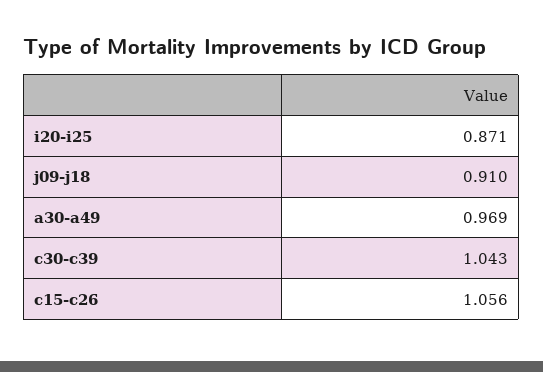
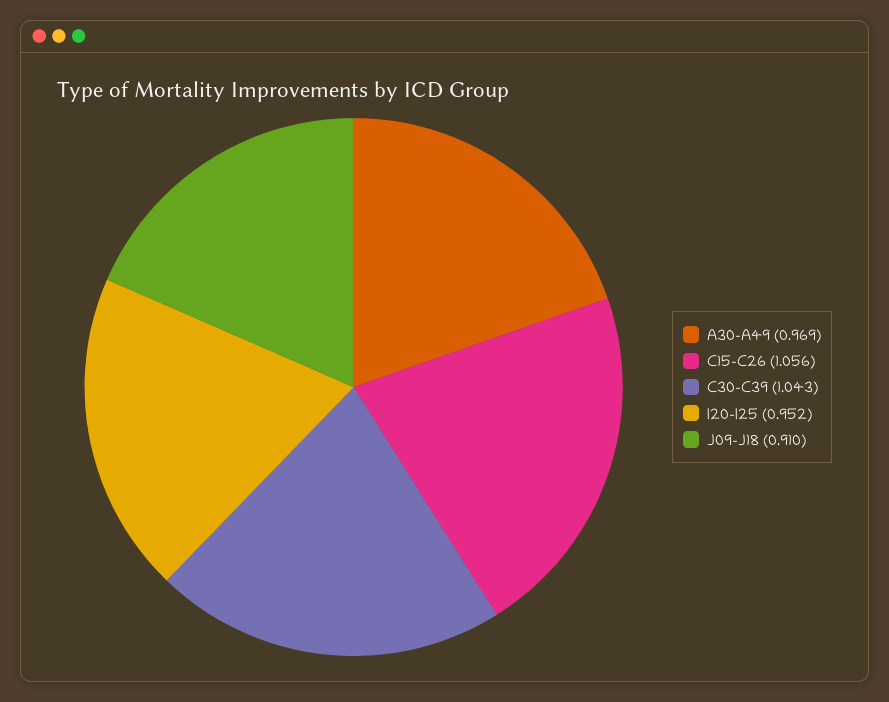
  {
-   "i20-i25": 0.871,
+   "i20-i25": 0.952,
    "j09-j18": 0.91,
    "a30-a49": 0.969,
    "c30-c39": 1.043,
    "c15-c26": 1.056
  }

